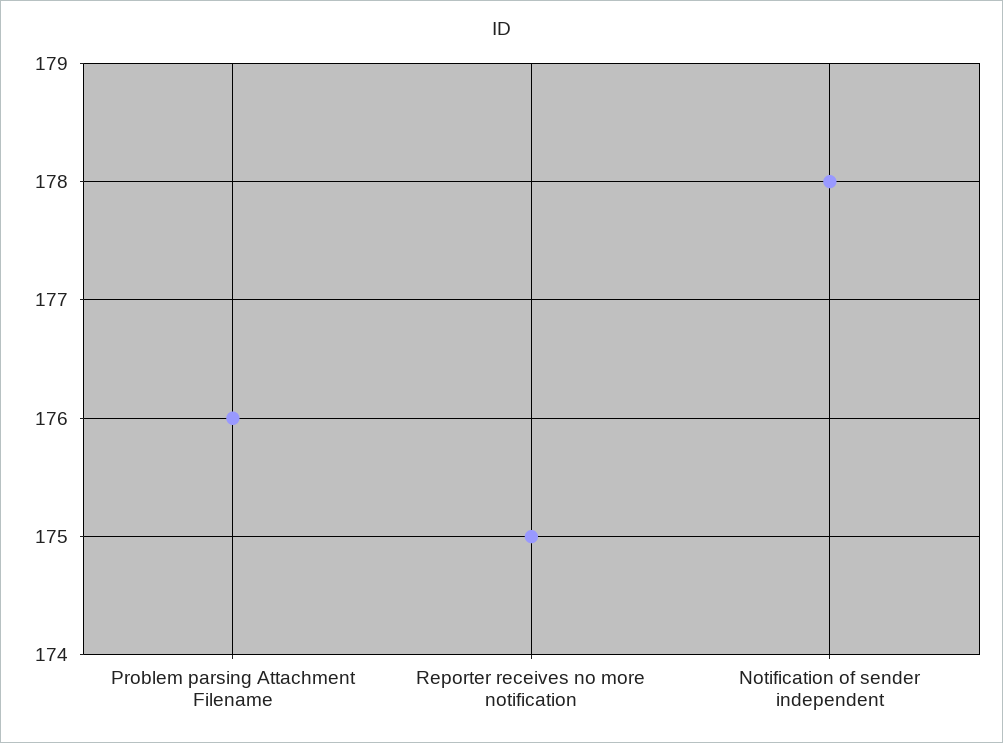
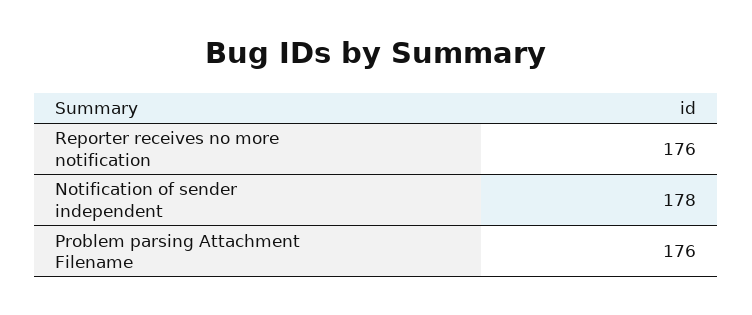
  {
    "Problem parsing Attachment Filename": 176,
-   "Reporter receives no more notification": 175,
+   "Reporter receives no more notification": 176,
    "Notification of sender independent": 178
  }

